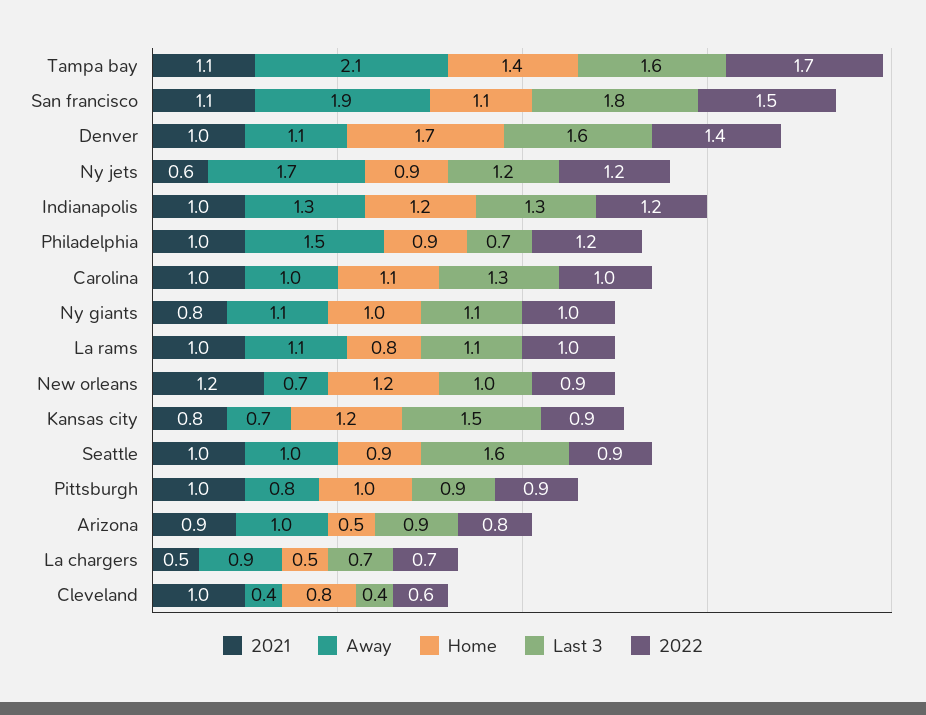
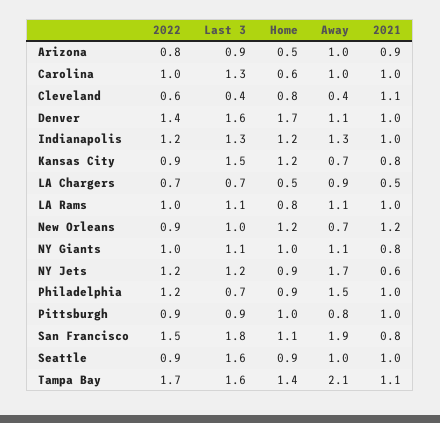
  {
    "2021": {
      "Tampa bay": 1.1,
-     "San francisco": 1.1,
+     "San francisco": 0.8,
      "Denver": 1,
      "Ny jets": 0.6,
      "Indianapolis": 1,
      "Philadelphia": 1,
      "Carolina": 1,
      "Ny giants": 0.8,
      "La rams": 1,
      "New orleans": 1.2,
      "Kansas city": 0.8,
      "Seattle": 1,
      "Pittsburgh": 1,
      "Arizona": 0.9,
      "La chargers": 0.5,
-     "Cleveland": 1
+     "Cleveland": 1.1
    },
    "Away": {
      "Tampa bay": 2.1,
      "San francisco": 1.9,
      "Denver": 1.1,
      "Ny jets": 1.7,
      "Indianapolis": 1.3,
      "Philadelphia": 1.5,
      "Carolina": 1,
      "Ny giants": 1.1,
      "La rams": 1.1,
      "New orleans": 0.7,
      "Kansas city": 0.7,
      "Seattle": 1,
      "Pittsburgh": 0.8,
      "Arizona": 1,
      "La chargers": 0.9,
      "Cleveland": 0.4
    },
    "Home": {
      "Tampa bay": 1.4,
      "San francisco": 1.1,
      "Denver": 1.7,
      "Ny jets": 0.9,
      "Indianapolis": 1.2,
      "Philadelphia": 0.9,
-     "Carolina": 1.1,
+     "Carolina": 0.6,
      "Ny giants": 1,
      "La rams": 0.8,
      "New orleans": 1.2,
      "Kansas city": 1.2,
      "Seattle": 0.9,
      "Pittsburgh": 1,
      "Arizona": 0.5,
      "La chargers": 0.5,
      "Cleveland": 0.8
    },
    "Last 3": {
      "Tampa bay": 1.6,
      "San francisco": 1.8,
      "Denver": 1.6,
      "Ny jets": 1.2,
      "Indianapolis": 1.3,
      "Philadelphia": 0.7,
      "Carolina": 1.3,
      "Ny giants": 1.1,
      "La rams": 1.1,
      "New orleans": 1,
      "Kansas city": 1.5,
      "Seattle": 1.6,
      "Pittsburgh": 0.9,
      "Arizona": 0.9,
      "La chargers": 0.7,
      "Cleveland": 0.4
    },
    "2022": {
      "Tampa bay": 1.7,
      "San francisco": 1.5,
      "Denver": 1.4,
      "Ny jets": 1.2,
      "Indianapolis": 1.2,
      "Philadelphia": 1.2,
      "Carolina": 1,
      "Ny giants": 1,
      "La rams": 1,
      "New orleans": 0.9,
      "Kansas city": 0.9,
      "Seattle": 0.9,
      "Pittsburgh": 0.9,
      "Arizona": 0.8,
      "La chargers": 0.7,
      "Cleveland": 0.6
    }
  }

